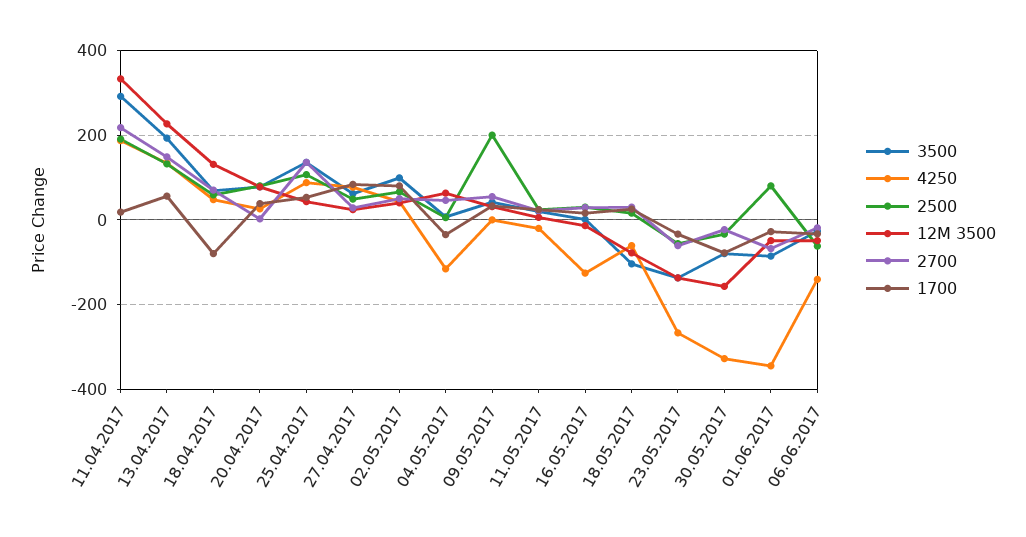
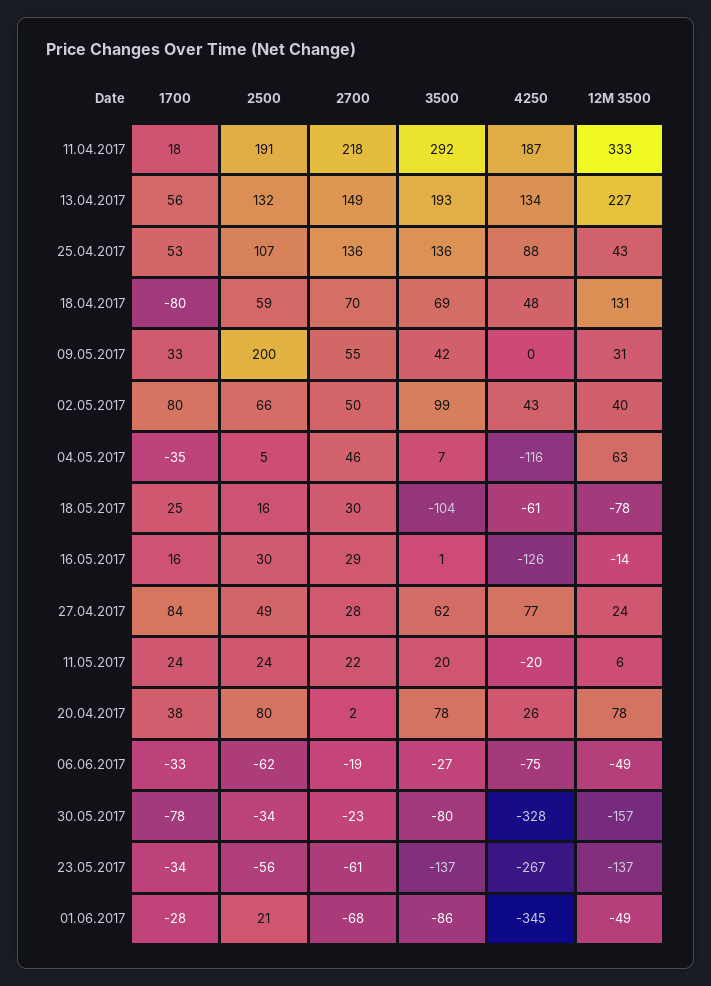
  {
    "3500": {
      "11.04.2017": 292,
      "13.04.2017": 193,
      "18.04.2017": 69,
      "20.04.2017": 78,
      "25.04.2017": 136,
      "27.04.2017": 62,
      "02.05.2017": 99,
      "04.05.2017": 7,
      "09.05.2017": 42,
      "11.05.2017": 20,
      "16.05.2017": 1,
      "18.05.2017": -104,
      "23.05.2017": -137,
      "30.05.2017": -80,
      "01.06.2017": -86,
      "06.06.2017": -27
    },
    "4250": {
      "11.04.2017": 187,
      "13.04.2017": 134,
      "18.04.2017": 48,
      "20.04.2017": 26,
      "25.04.2017": 88,
      "27.04.2017": 77,
      "02.05.2017": 43,
      "04.05.2017": -116,
      "09.05.2017": 0,
      "11.05.2017": -20,
      "16.05.2017": -126,
      "18.05.2017": -61,
      "23.05.2017": -267,
      "30.05.2017": -328,
      "01.06.2017": -345,
-     "06.06.2017": -140
+     "06.06.2017": -75
    },
    "2500": {
      "11.04.2017": 191,
      "13.04.2017": 132,
      "18.04.2017": 59,
      "20.04.2017": 80,
      "25.04.2017": 107,
      "27.04.2017": 49,
      "02.05.2017": 66,
      "04.05.2017": 5,
      "09.05.2017": 200,
      "11.05.2017": 24,
      "16.05.2017": 30,
      "18.05.2017": 16,
      "23.05.2017": -56,
      "30.05.2017": -34,
-     "01.06.2017": 80,
+     "01.06.2017": 21,
      "06.06.2017": -62
    },
    "12M 3500": {
      "11.04.2017": 333,
      "13.04.2017": 227,
      "18.04.2017": 131,
      "20.04.2017": 78,
      "25.04.2017": 43,
      "27.04.2017": 24,
      "02.05.2017": 40,
      "04.05.2017": 63,
      "09.05.2017": 31,
      "11.05.2017": 6,
      "16.05.2017": -14,
      "18.05.2017": -78,
      "23.05.2017": -137,
      "30.05.2017": -157,
      "01.06.2017": -49,
      "06.06.2017": -49
    },
    "2700": {
      "11.04.2017": 218,
      "13.04.2017": 149,
      "18.04.2017": 70,
      "20.04.2017": 2,
      "25.04.2017": 136,
      "27.04.2017": 28,
      "02.05.2017": 50,
      "04.05.2017": 46,
      "09.05.2017": 55,
      "11.05.2017": 22,
      "16.05.2017": 29,
      "18.05.2017": 30,
      "23.05.2017": -61,
      "30.05.2017": -23,
      "01.06.2017": -68,
      "06.06.2017": -19
    },
    "1700": {
      "11.04.2017": 18,
      "13.04.2017": 56,
      "18.04.2017": -80,
      "20.04.2017": 38,
      "25.04.2017": 53,
      "27.04.2017": 84,
      "02.05.2017": 80,
      "04.05.2017": -35,
      "09.05.2017": 33,
      "11.05.2017": 24,
      "16.05.2017": 16,
      "18.05.2017": 25,
      "23.05.2017": -34,
      "30.05.2017": -78,
      "01.06.2017": -28,
      "06.06.2017": -33
    }
  }

